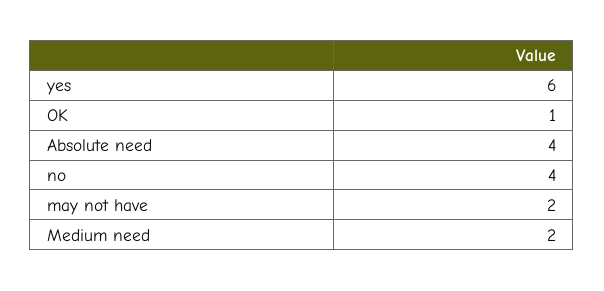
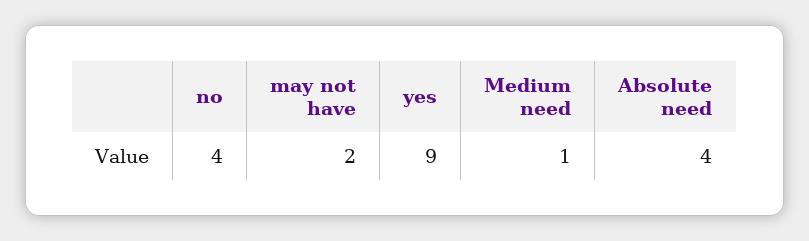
  {
-   "yes": 6,
+   "yes": 9,
-   "OK": 1,
    "Absolute need": 4,
    "no": 4,
    "may not have": 2,
-   "Medium need": 2
+   "Medium need": 1
  }

